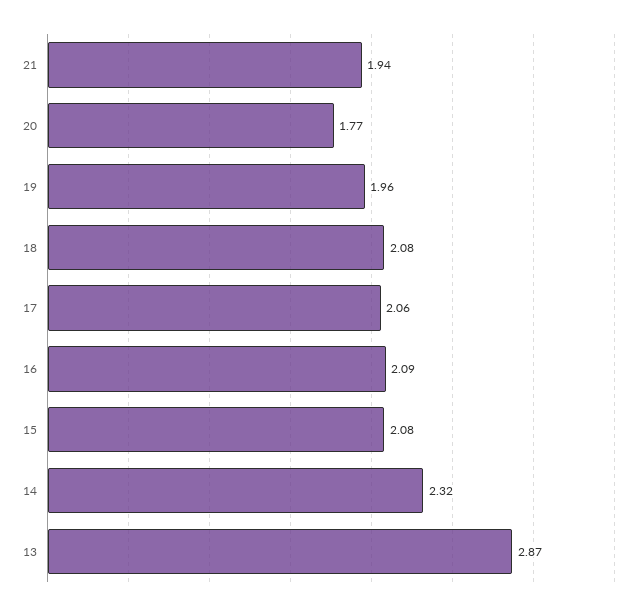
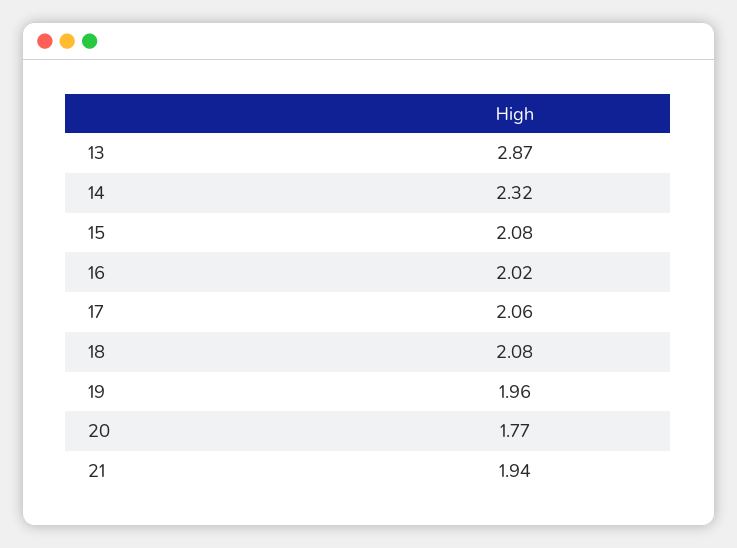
  {
    "21": 1.94,
    "20": 1.77,
    "19": 1.96,
    "18": 2.08,
    "17": 2.06,
-   "16": 2.09,
+   "16": 2.02,
    "15": 2.08,
    "14": 2.32,
    "13": 2.87
  }

